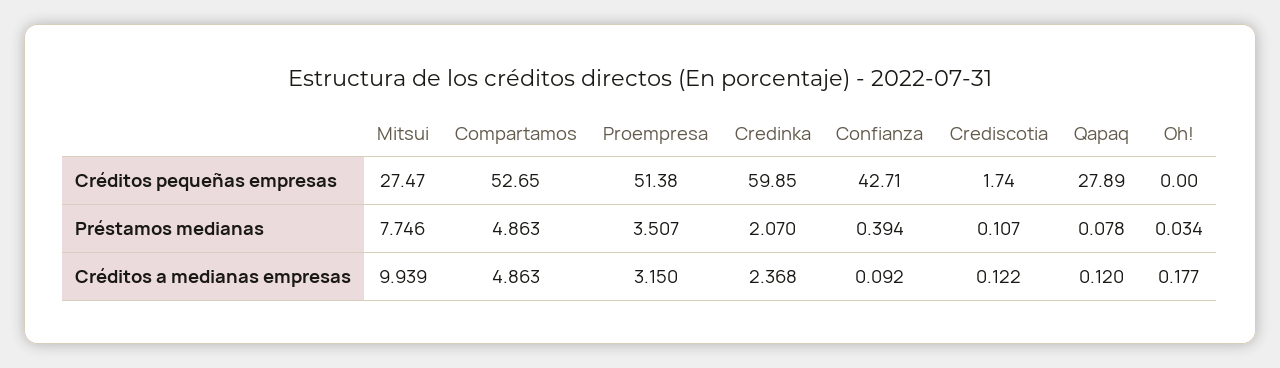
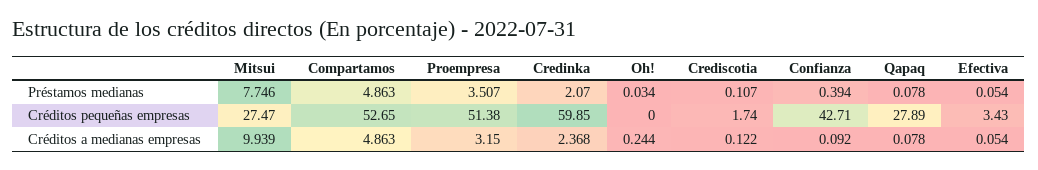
  {
    "Mitsui": {
      "Créditos pequeñas empresas": 27.47,
      "Préstamos medianas": 7.746,
      "Créditos a medianas empresas": 9.939
    },
    "Compartamos": {
      "Créditos pequeñas empresas": 52.65,
      "Préstamos medianas": 4.863,
      "Créditos a medianas empresas": 4.863
    },
    "Proempresa": {
      "Créditos pequeñas empresas": 51.38,
      "Préstamos medianas": 3.507,
      "Créditos a medianas empresas": 3.15
    },
    "Credinka": {
      "Créditos pequeñas empresas": 59.85,
      "Préstamos medianas": 2.07,
      "Créditos a medianas empresas": 2.368
    },
    "Confianza": {
      "Créditos pequeñas empresas": 42.71,
      "Préstamos medianas": 0.394,
      "Créditos a medianas empresas": 0.092
    },
    "Crediscotia": {
      "Créditos pequeñas empresas": 1.74,
      "Préstamos medianas": 0.107,
      "Créditos a medianas empresas": 0.122
    },
    "Qapaq": {
      "Créditos pequeñas empresas": 27.89,
      "Préstamos medianas": 0.078,
-     "Créditos a medianas empresas": 0.12
+     "Créditos a medianas empresas": 0.078
    },
    "Oh!": {
      "Créditos pequeñas empresas": 0,
      "Préstamos medianas": 0.034,
-     "Créditos a medianas empresas": 0.177
+     "Créditos a medianas empresas": 0.244
-   }
+   },
+   "Efectiva": {
+     "Préstamos medianas": 0.054,
+     "Créditos pequeñas empresas": 3.43,
+     "Créditos a medianas empresas": 0.054
+   }
  }

